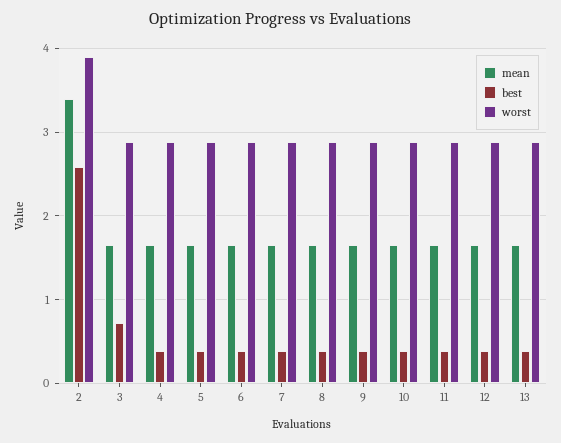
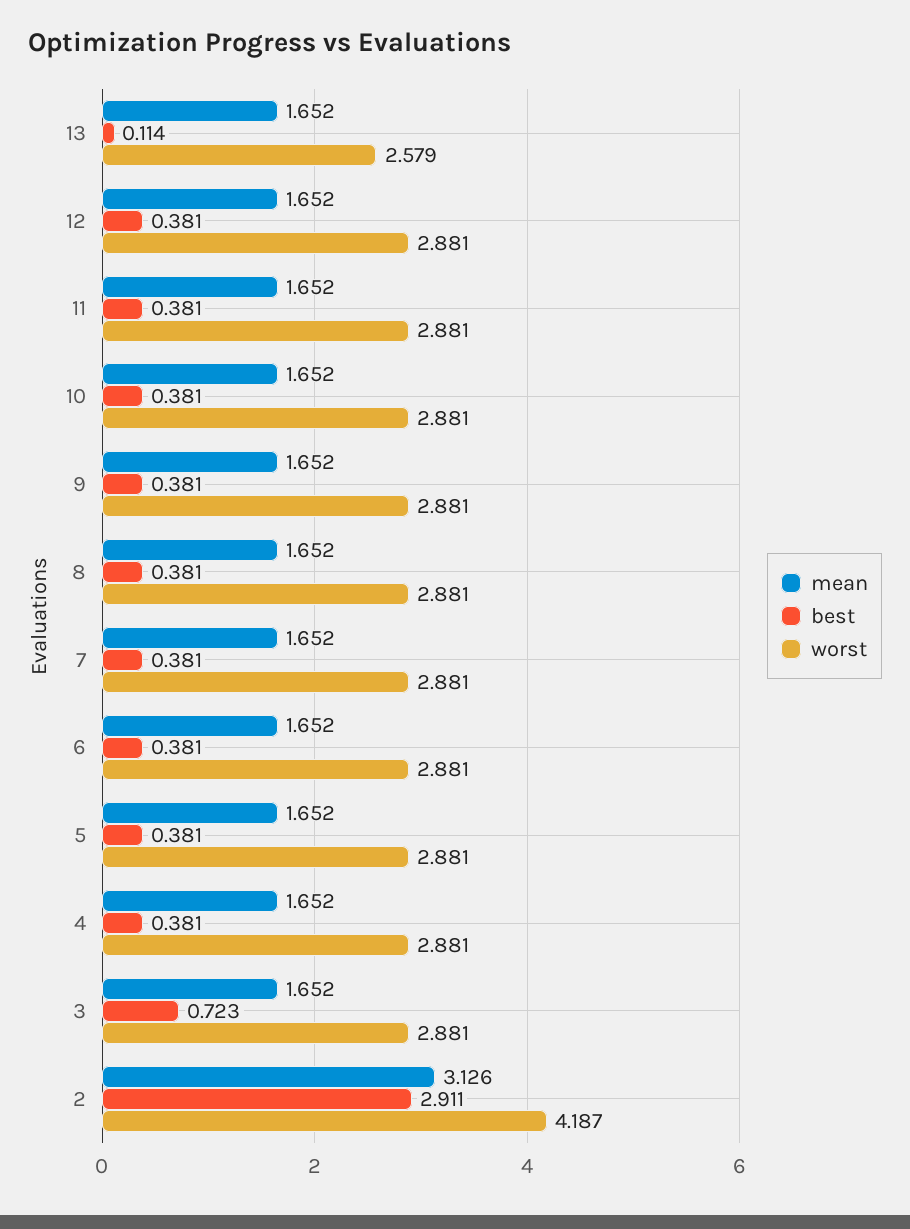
  {
    "mean": {
-     "2": 3.4,
+     "2": 3.126,
      "3": 1.652,
      "4": 1.652,
      "5": 1.652,
      "6": 1.652,
      "7": 1.652,
      "8": 1.652,
      "9": 1.652,
      "10": 1.652,
      "11": 1.652,
      "12": 1.652,
      "13": 1.652
    },
    "best": {
-     "2": 2.6,
+     "2": 2.911,
      "3": 0.723,
      "4": 0.381,
      "5": 0.381,
      "6": 0.381,
      "7": 0.381,
      "8": 0.381,
      "9": 0.381,
      "10": 0.381,
      "11": 0.381,
      "12": 0.381,
-     "13": 0.4
+     "13": 0.114
    },
    "worst": {
-     "2": 3.9,
+     "2": 4.187,
      "3": 2.881,
      "4": 2.881,
      "5": 2.881,
      "6": 2.881,
      "7": 2.881,
      "8": 2.881,
      "9": 2.881,
      "10": 2.881,
      "11": 2.881,
      "12": 2.881,
-     "13": 2.9
+     "13": 2.579
    }
  }

